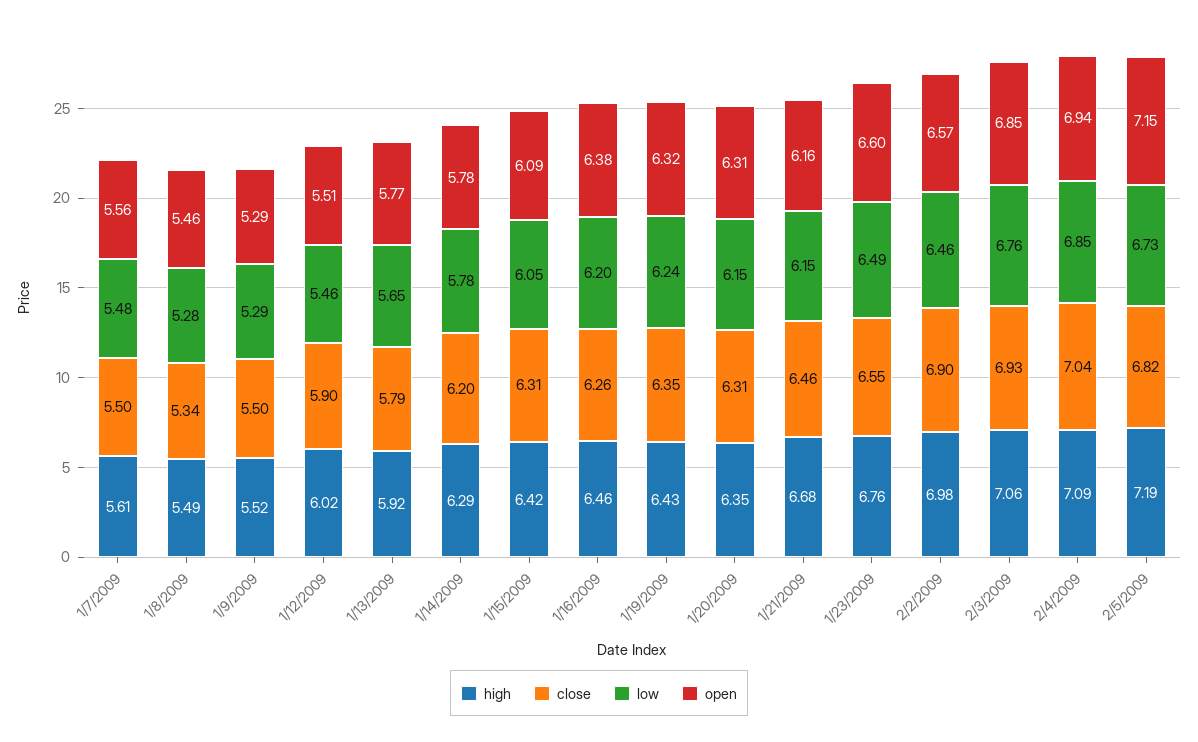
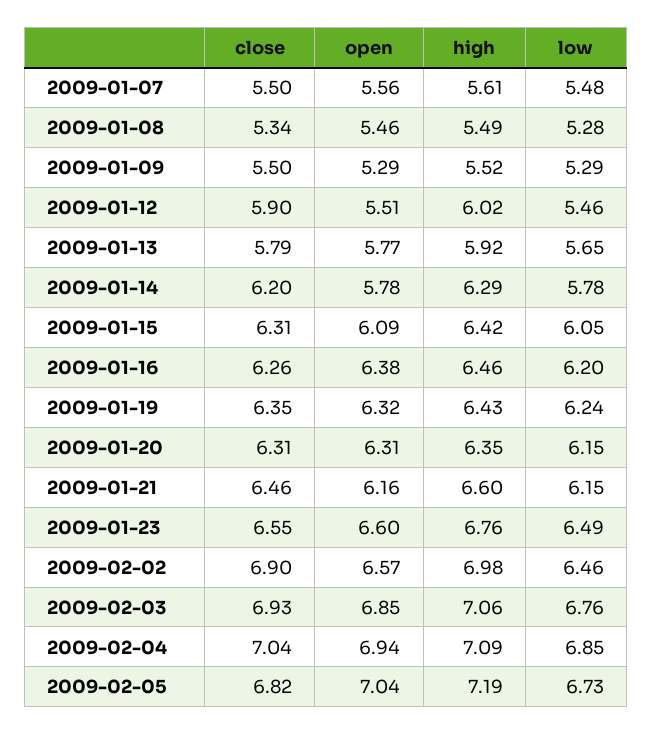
  {
    "high": {
      "1/7/2009": 5.61,
      "1/8/2009": 5.49,
      "1/9/2009": 5.52,
      "1/12/2009": 6.02,
      "1/13/2009": 5.92,
      "1/14/2009": 6.29,
      "1/15/2009": 6.42,
      "1/16/2009": 6.46,
      "1/19/2009": 6.43,
      "1/20/2009": 6.35,
-     "1/21/2009": 6.68,
+     "1/21/2009": 6.6,
      "1/23/2009": 6.76,
      "2/2/2009": 6.98,
      "2/3/2009": 7.06,
      "2/4/2009": 7.09,
      "2/5/2009": 7.19
    },
    "close": {
      "1/7/2009": 5.5,
      "1/8/2009": 5.34,
      "1/9/2009": 5.5,
      "1/12/2009": 5.9,
      "1/13/2009": 5.79,
      "1/14/2009": 6.2,
      "1/15/2009": 6.31,
      "1/16/2009": 6.26,
      "1/19/2009": 6.35,
      "1/20/2009": 6.31,
      "1/21/2009": 6.46,
      "1/23/2009": 6.55,
      "2/2/2009": 6.9,
      "2/3/2009": 6.93,
      "2/4/2009": 7.04,
      "2/5/2009": 6.82
    },
    "low": {
      "1/7/2009": 5.48,
      "1/8/2009": 5.28,
      "1/9/2009": 5.29,
      "1/12/2009": 5.46,
      "1/13/2009": 5.65,
      "1/14/2009": 5.78,
      "1/15/2009": 6.05,
      "1/16/2009": 6.2,
      "1/19/2009": 6.24,
      "1/20/2009": 6.15,
      "1/21/2009": 6.15,
      "1/23/2009": 6.49,
      "2/2/2009": 6.46,
      "2/3/2009": 6.76,
      "2/4/2009": 6.85,
      "2/5/2009": 6.73
    },
    "open": {
      "1/7/2009": 5.56,
      "1/8/2009": 5.46,
      "1/9/2009": 5.29,
      "1/12/2009": 5.51,
      "1/13/2009": 5.77,
      "1/14/2009": 5.78,
      "1/15/2009": 6.09,
      "1/16/2009": 6.38,
      "1/19/2009": 6.32,
      "1/20/2009": 6.31,
      "1/21/2009": 6.16,
      "1/23/2009": 6.6,
      "2/2/2009": 6.57,
      "2/3/2009": 6.85,
      "2/4/2009": 6.94,
-     "2/5/2009": 7.15
+     "2/5/2009": 7.04
    }
  }

